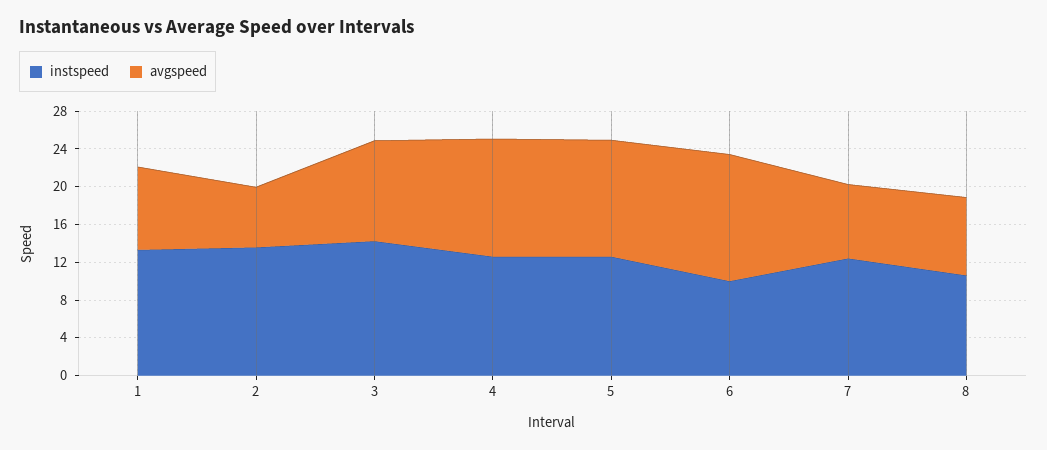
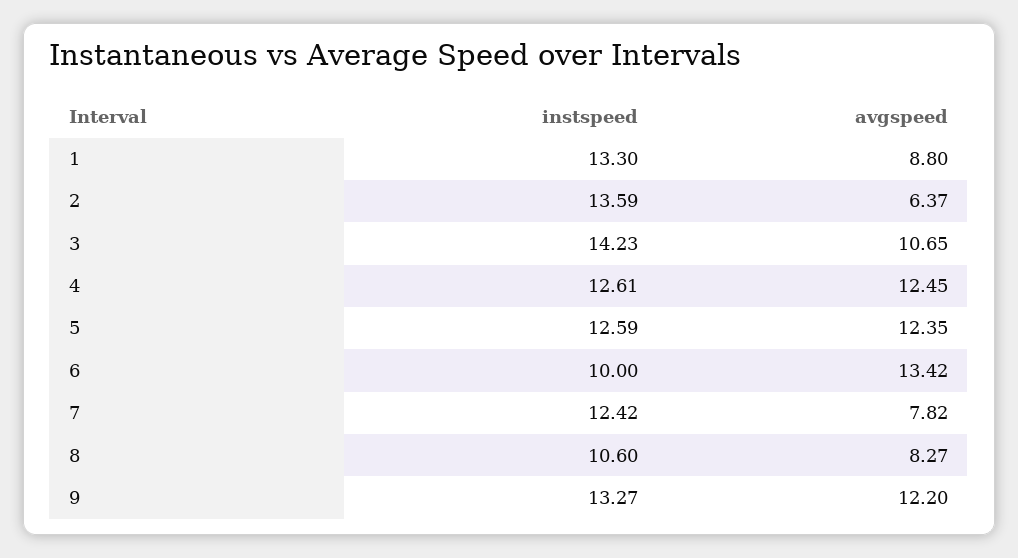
  {
    "instspeed": {
      "1": 13.3,
      "2": 13.59,
      "3": 14.23,
      "4": 12.61,
      "5": 12.59,
      "6": 10,
      "7": 12.42,
-     "8": 10.6
+     "8": 10.6,
+     "9": 13.27
    },
    "avgspeed": {
      "1": 8.8,
      "2": 6.37,
      "3": 10.65,
      "4": 12.45,
      "5": 12.35,
      "6": 13.42,
      "7": 7.82,
-     "8": 8.27
+     "8": 8.27,
+     "9": 12.2
    }
  }

